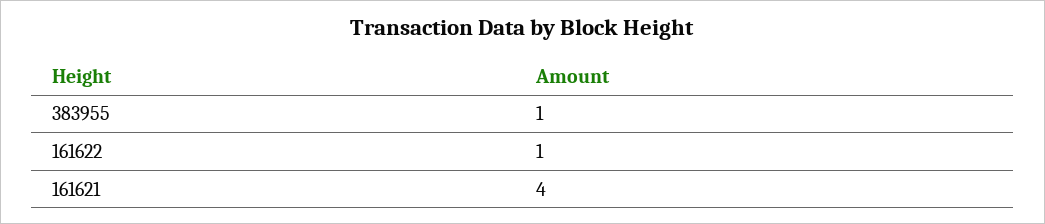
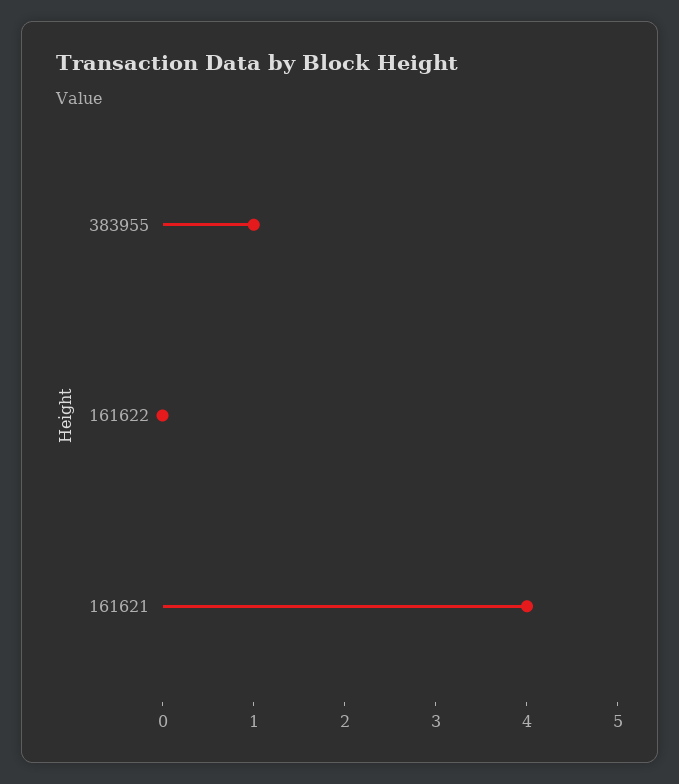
  {
    "383955": 1,
-   "161622": 1,
+   "161622": 0,
    "161621": 4
  }

